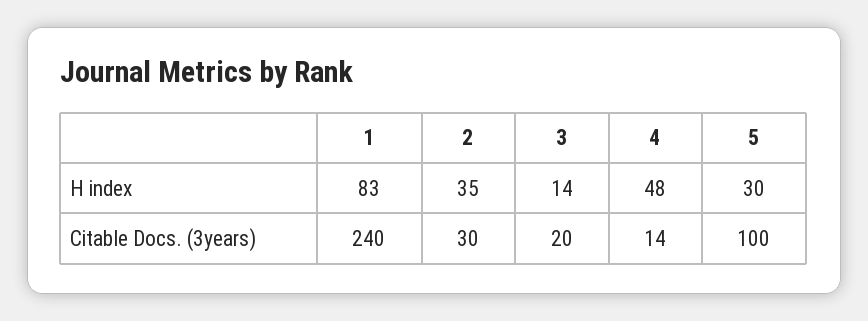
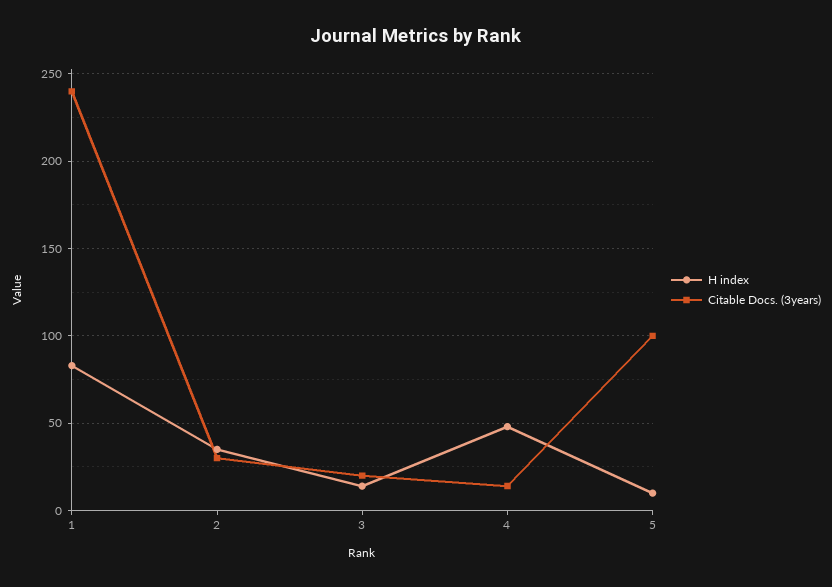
  {
    "H index": {
      "1": 83,
      "2": 35,
      "3": 14,
      "4": 48,
-     "5": 30
+     "5": 10
    },
    "Citable Docs. (3years)": {
      "1": 240,
      "2": 30,
      "3": 20,
      "4": 14,
      "5": 100
    }
  }

